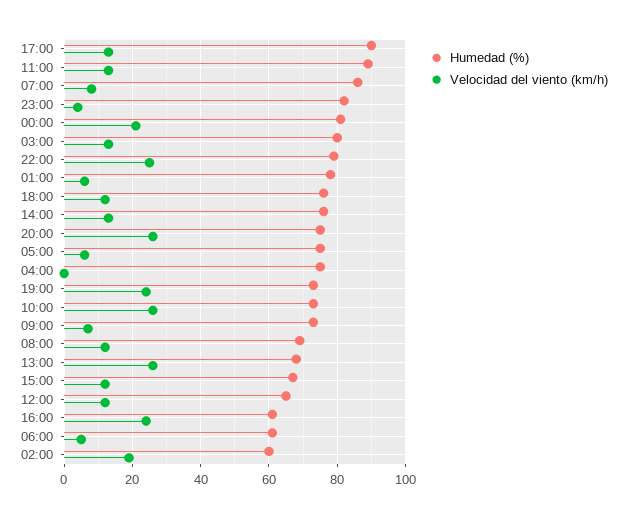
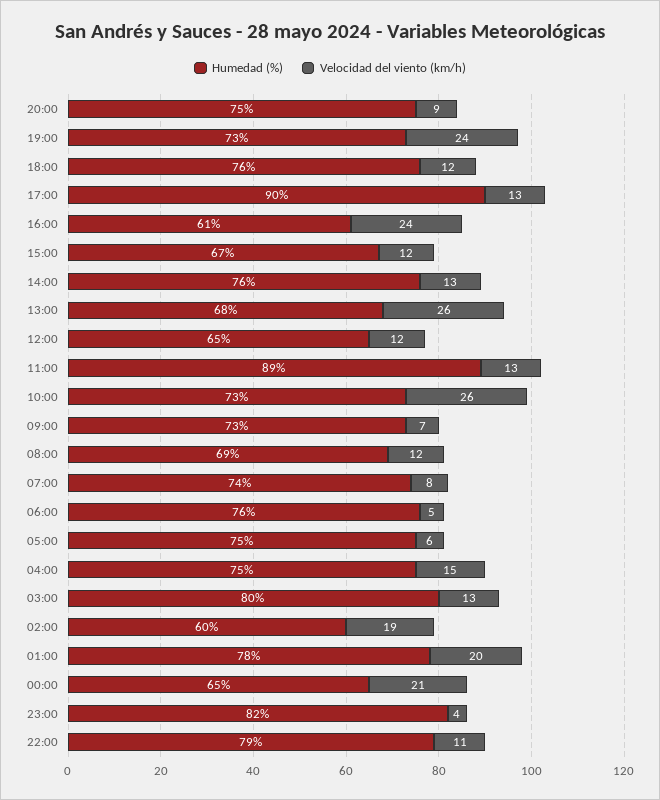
  {
    "Humedad (%)": {
      "17:00": 90,
      "11:00": 89,
-     "07:00": 85,
+     "07:00": 74,
      "23:00": 82,
-     "00:00": 80,
+     "00:00": 65,
      "03:00": 80,
      "22:00": 79,
      "01:00": 78,
      "18:00": 76,
      "14:00": 76,
      "20:00": 75,
      "05:00": 75,
      "04:00": 75,
      "19:00": 73,
      "10:00": 73,
      "09:00": 73,
      "08:00": 69,
      "13:00": 68,
      "15:00": 67,
      "12:00": 65,
      "16:00": 61,
-     "06:00": 60,
+     "06:00": 76,
      "02:00": 60
    },
    "Velocidad del viento (km/h)": {
      "17:00": 13,
      "11:00": 13,
      "07:00": 8,
      "23:00": 4,
      "00:00": 21,
      "03:00": 13,
-     "22:00": 25,
+     "22:00": 11,
-     "01:00": 5,
+     "01:00": 20,
      "18:00": 12,
      "14:00": 13,
-     "20:00": 25,
+     "20:00": 9,
      "05:00": 6,
-     "04:00": 0,
+     "04:00": 15,
      "19:00": 24,
      "10:00": 26,
      "09:00": 7,
      "08:00": 12,
      "13:00": 26,
      "15:00": 12,
      "12:00": 12,
      "16:00": 24,
      "06:00": 5,
      "02:00": 19
    }
  }

